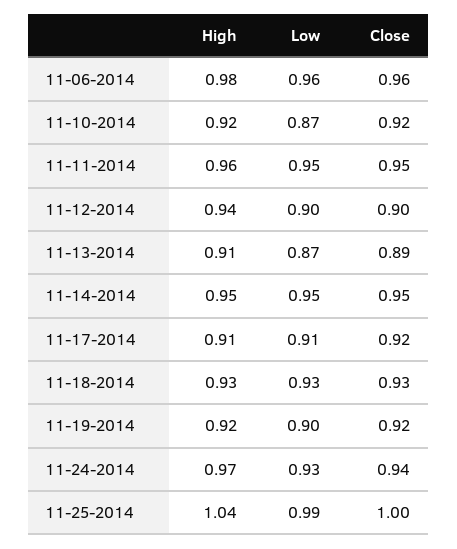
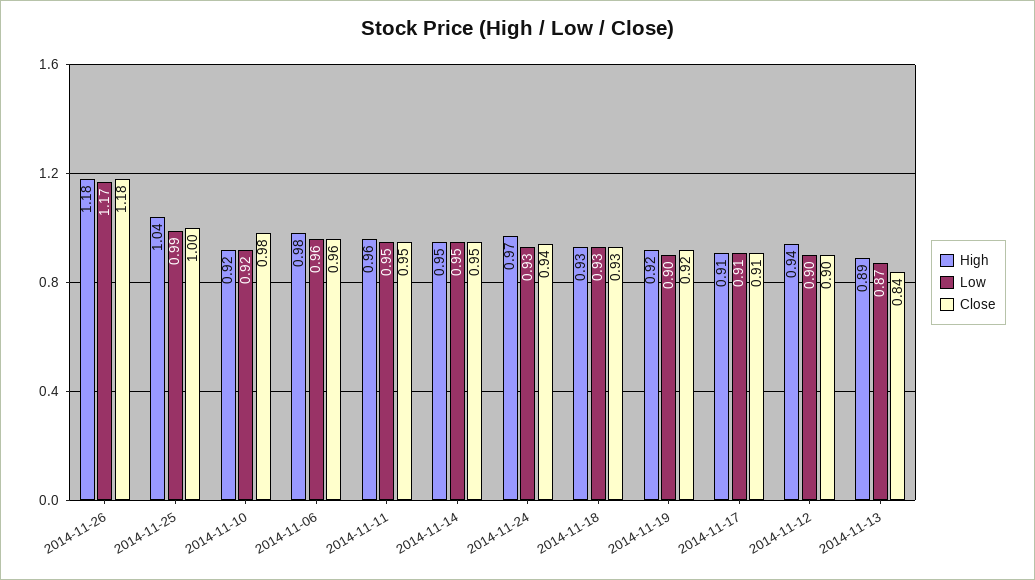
  {
    "High": {
      "11-06-2014": 0.98,
      "11-10-2014": 0.92,
      "11-11-2014": 0.96,
      "11-12-2014": 0.94,
-     "11-13-2014": 0.91,
+     "11-13-2014": 0.89,
      "11-14-2014": 0.95,
      "11-17-2014": 0.91,
      "11-18-2014": 0.93,
      "11-19-2014": 0.92,
      "11-24-2014": 0.97,
-     "11-25-2014": 1.04
+     "11-25-2014": 1.04,
+     "2014-11-26": 1.18
    },
    "Low": {
      "11-06-2014": 0.96,
-     "11-10-2014": 0.87,
+     "11-10-2014": 0.92,
      "11-11-2014": 0.95,
      "11-12-2014": 0.9,
      "11-13-2014": 0.87,
      "11-14-2014": 0.95,
      "11-17-2014": 0.91,
      "11-18-2014": 0.93,
      "11-19-2014": 0.9,
      "11-24-2014": 0.93,
-     "11-25-2014": 0.99
+     "11-25-2014": 0.99,
+     "2014-11-26": 1.17
    },
    "Close": {
      "11-06-2014": 0.96,
-     "11-10-2014": 0.92,
+     "11-10-2014": 0.98,
      "11-11-2014": 0.95,
      "11-12-2014": 0.9,
-     "11-13-2014": 0.89,
+     "11-13-2014": 0.84,
      "11-14-2014": 0.95,
-     "11-17-2014": 0.92,
+     "11-17-2014": 0.91,
      "11-18-2014": 0.93,
      "11-19-2014": 0.92,
      "11-24-2014": 0.94,
-     "11-25-2014": 1
+     "11-25-2014": 1,
+     "2014-11-26": 1.18
    }
  }

